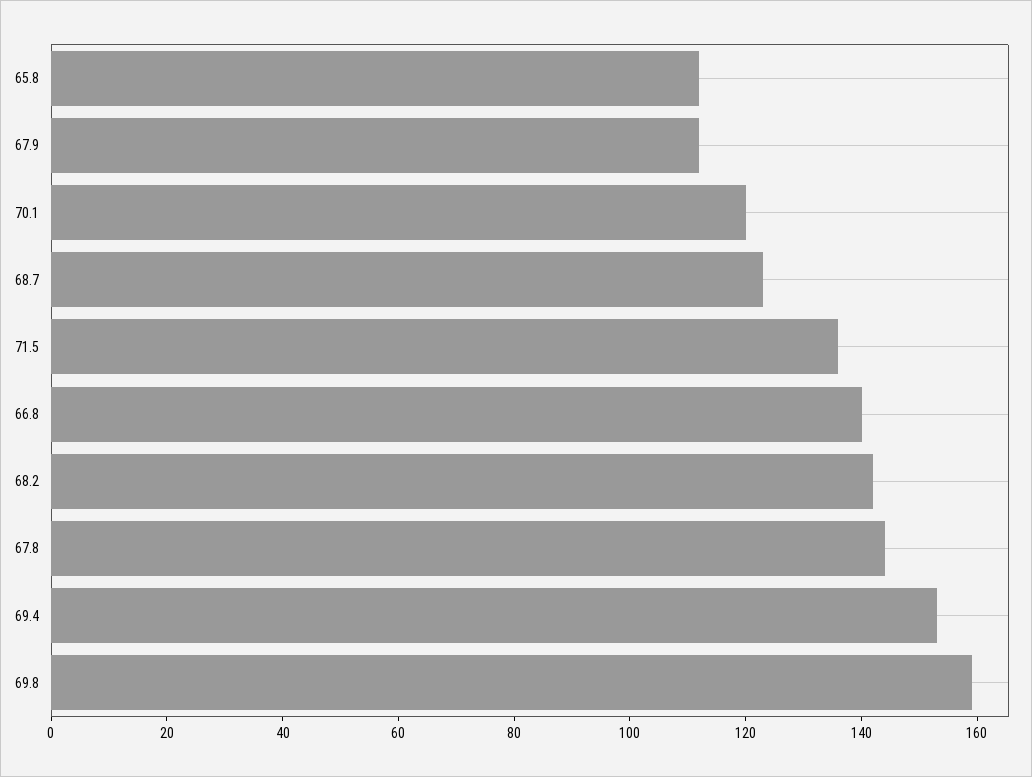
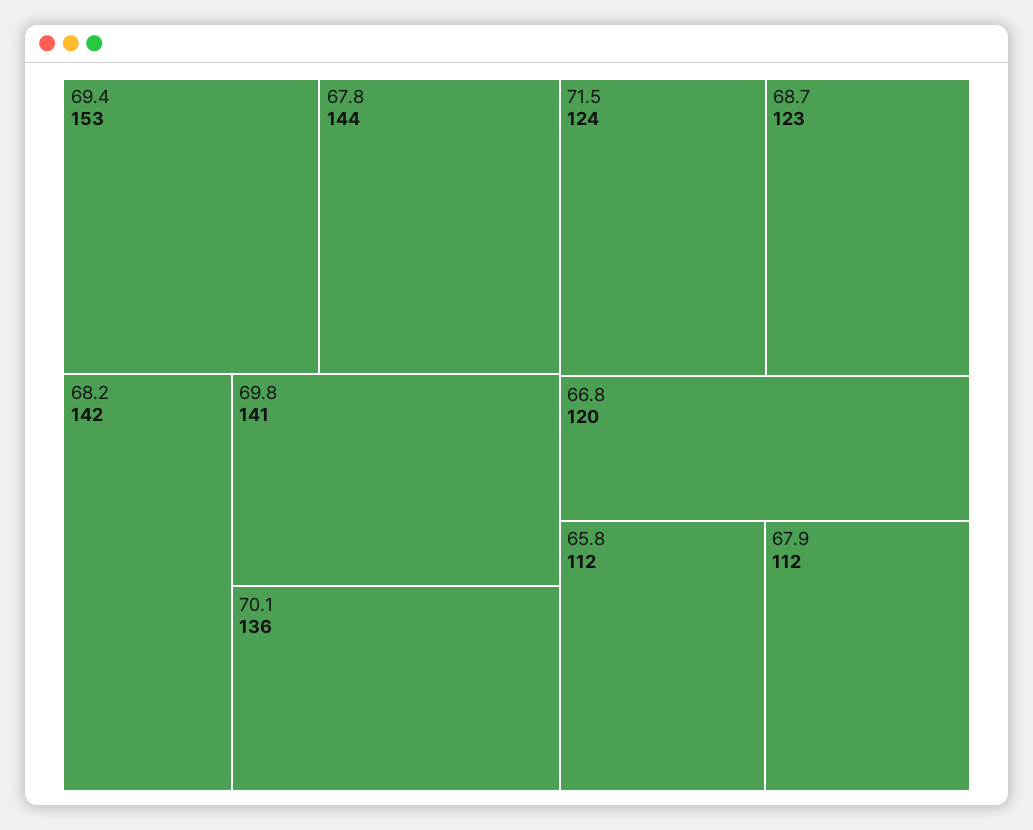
  {
    "65.8": 112,
    "67.9": 112,
-   "70.1": 120,
+   "70.1": 136,
    "68.7": 123,
-   "71.5": 135,
+   "71.5": 124,
-   "66.8": 140,
+   "66.8": 120,
    "68.2": 142,
    "67.8": 144,
    "69.4": 153,
-   "69.8": 160
+   "69.8": 141
  }

